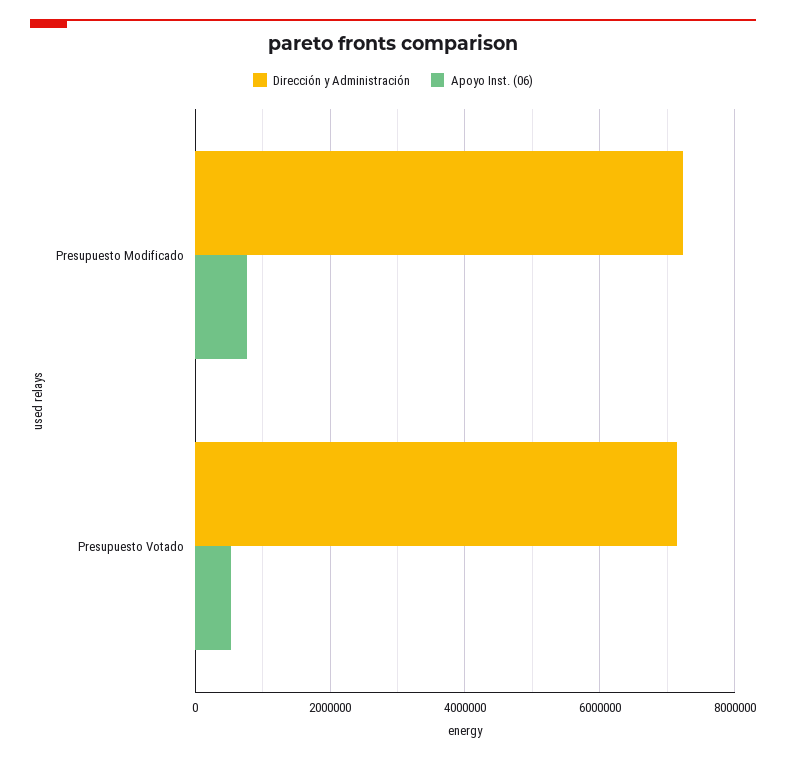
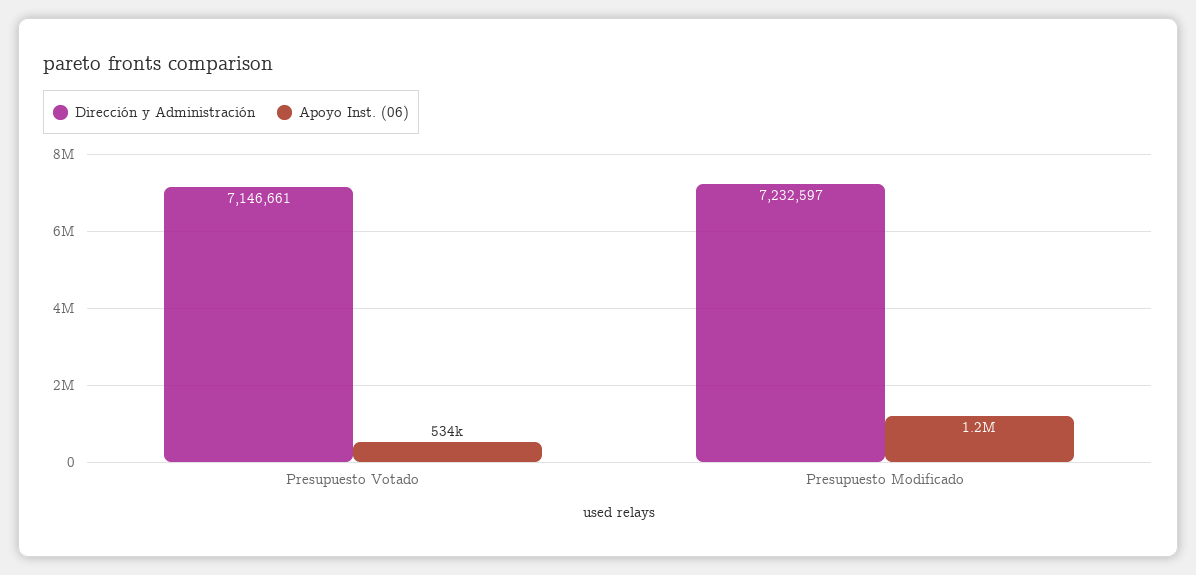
  {
    "Dirección y Administración": {
      "Presupuesto Modificado": 7232597,
      "Presupuesto Votado": 7146661
    },
    "Apoyo Inst. (06)": {
-     "Presupuesto Modificado": 800000,
+     "Presupuesto Modificado": 1200000,
      "Presupuesto Votado": 534000
    }
  }

